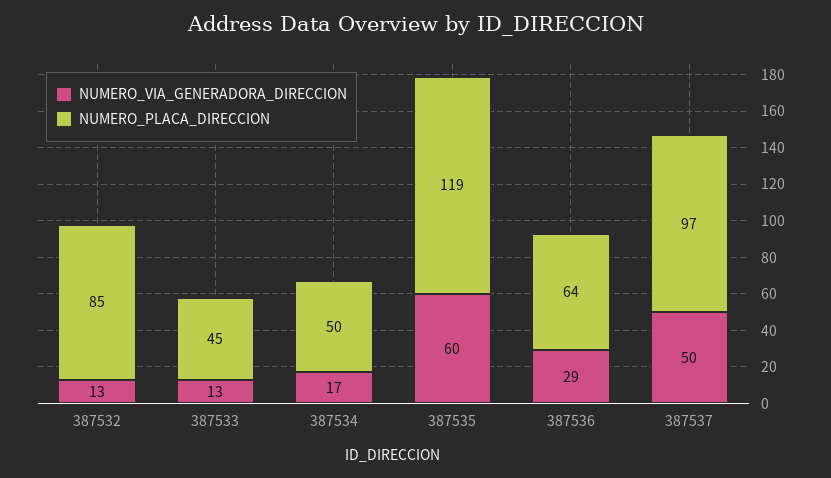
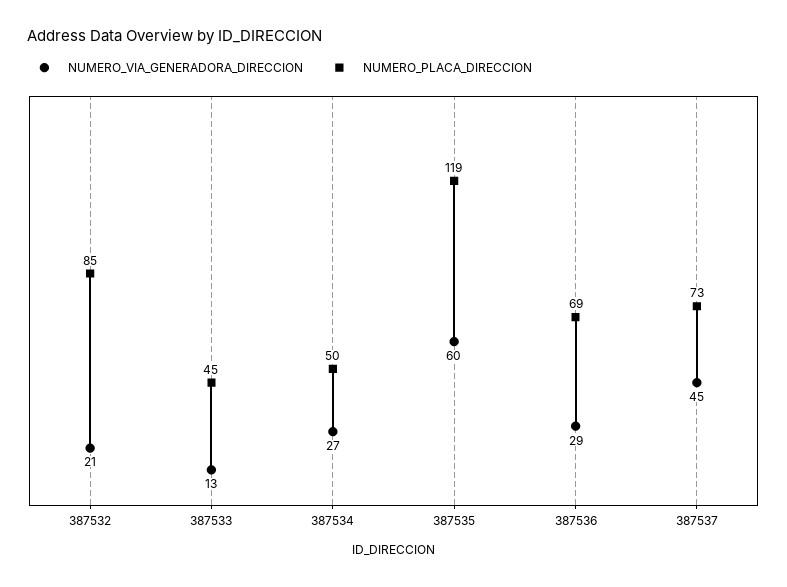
  {
    "NUMERO_VIA_GENERADORA_DIRECCION": {
-     "387532": 13,
+     "387532": 21,
      "387533": 13,
-     "387534": 17,
+     "387534": 27,
      "387535": 60,
      "387536": 29,
-     "387537": 50
+     "387537": 45
    },
    "NUMERO_PLACA_DIRECCION": {
      "387532": 85,
      "387533": 45,
      "387534": 50,
      "387535": 119,
-     "387536": 64,
+     "387536": 69,
-     "387537": 97
+     "387537": 73
    }
  }

